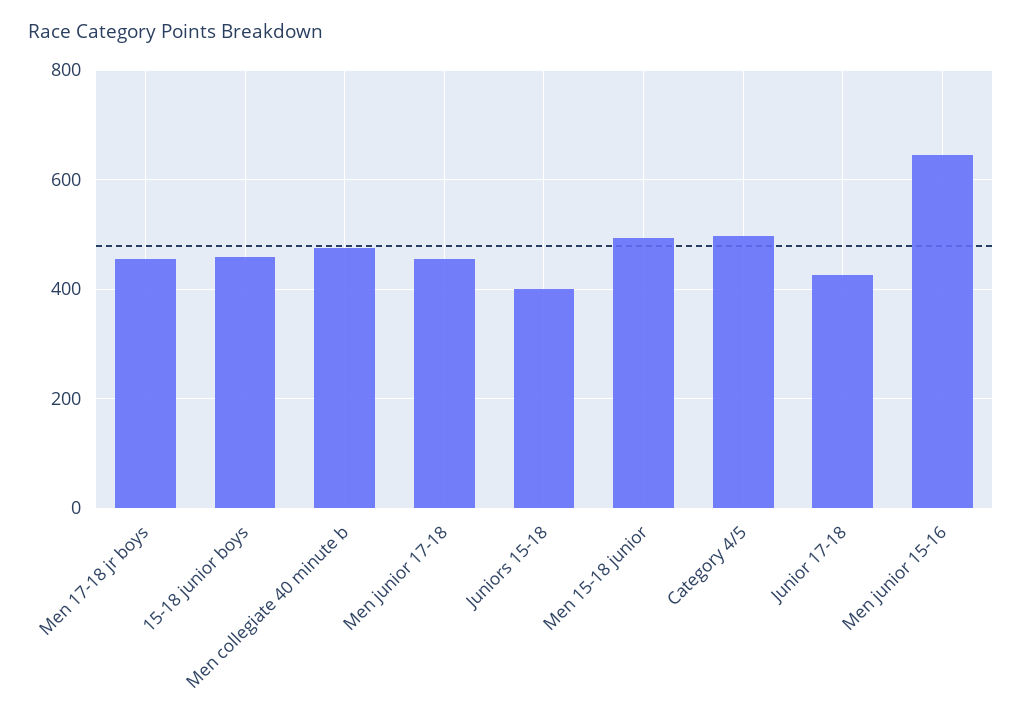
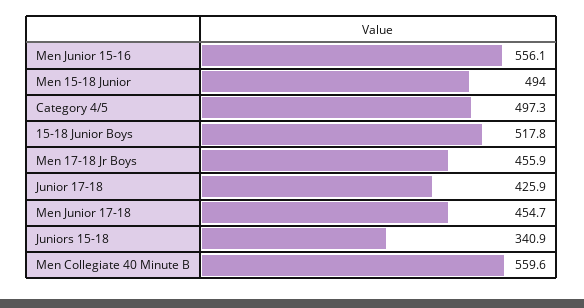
  {
    "Men 17-18 jr boys": 455.9,
-   "15-18 junior boys": 460,
+   "15-18 junior boys": 517.8,
-   "Men collegiate 40 minute b": 480,
+   "Men collegiate 40 minute b": 559.6,
    "Men junior 17-18": 454.7,
-   "Juniors 15-18": 400,
+   "Juniors 15-18": 340.9,
    "Men 15-18 junior": 494,
    "Category 4/5": 497.3,
    "Junior 17-18": 425.9,
-   "Men junior 15-16": 640
+   "Men junior 15-16": 556.1
  }

